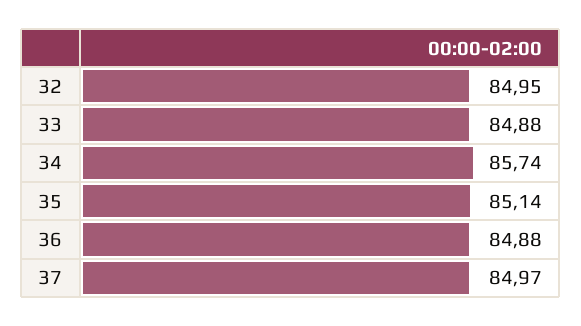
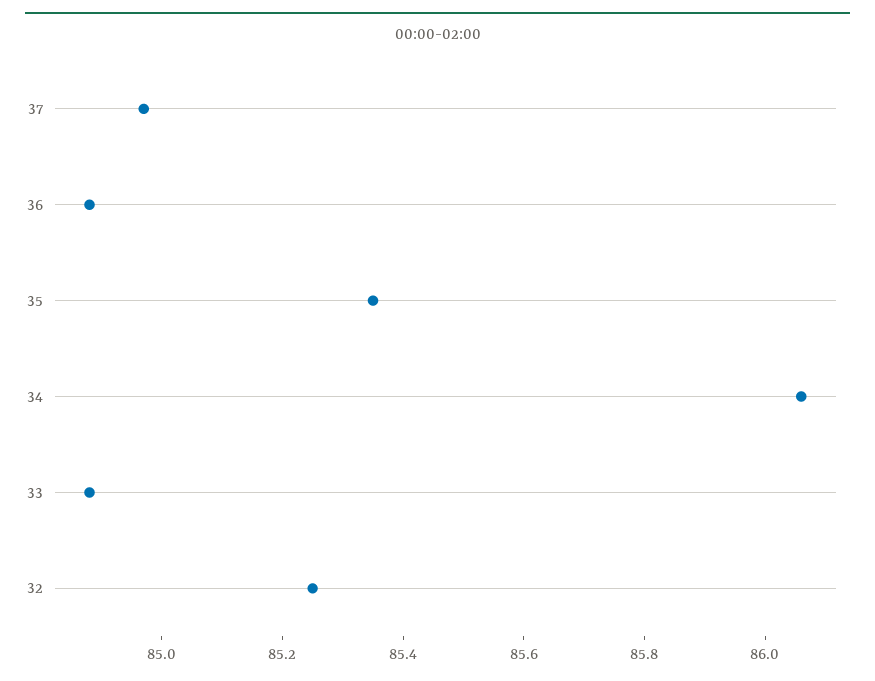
  {
-   "32": 84.95,
+   "32": 85.25,
    "33": 84.88,
-   "34": 85.74,
+   "34": 86.05,
-   "35": 85.14,
+   "35": 85.35,
    "36": 84.88,
    "37": 84.97
  }

